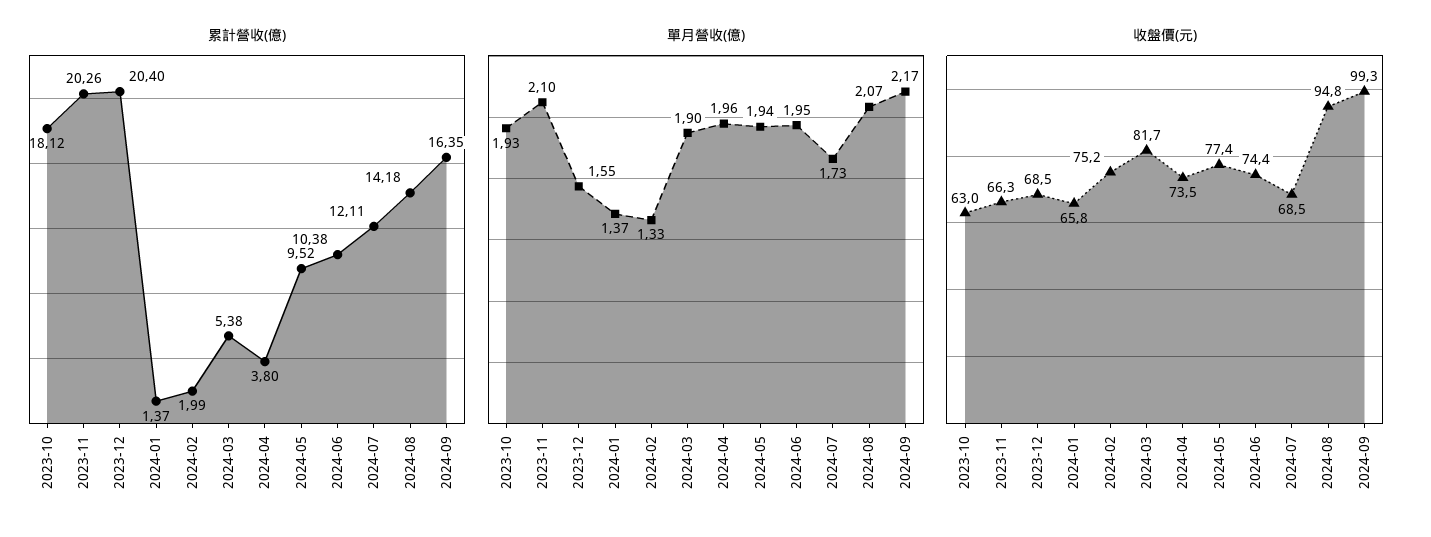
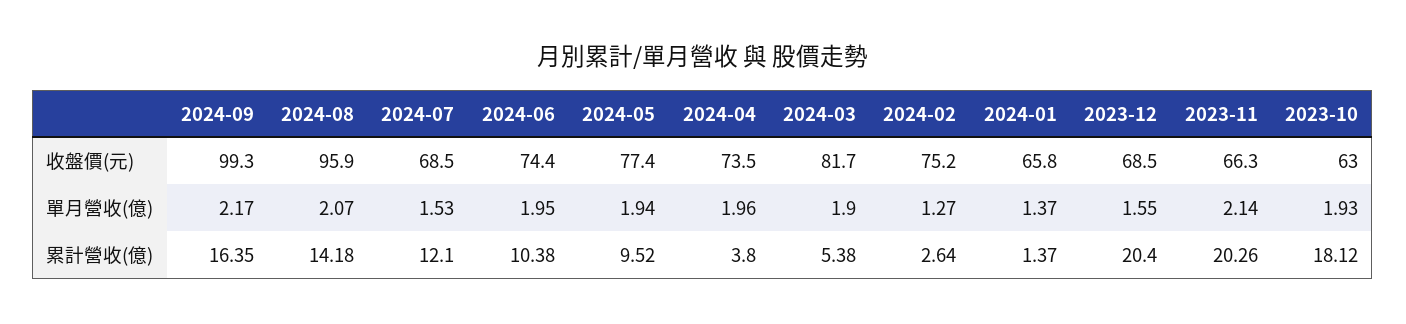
  {
    "累計營收(億)": {
      "2023-10": 18.12,
      "2023-11": 20.26,
      "2023-12": 20.4,
      "2024-01": 1.37,
-     "2024-02": 1.99,
+     "2024-02": 2.64,
      "2024-03": 5.38,
      "2024-04": 3.8,
      "2024-05": 9.52,
      "2024-06": 10.38,
-     "2024-07": 12.11,
+     "2024-07": 12.1,
      "2024-08": 14.18,
      "2024-09": 16.35
    },
    "單月營收(億)": {
      "2023-10": 1.93,
-     "2023-11": 2.1,
+     "2023-11": 2.14,
      "2023-12": 1.55,
      "2024-01": 1.37,
-     "2024-02": 1.33,
+     "2024-02": 1.27,
      "2024-03": 1.9,
      "2024-04": 1.96,
      "2024-05": 1.94,
      "2024-06": 1.95,
-     "2024-07": 1.73,
+     "2024-07": 1.53,
      "2024-08": 2.07,
      "2024-09": 2.17
    },
    "收盤價(元)": {
      "2023-10": 63,
      "2023-11": 66.3,
      "2023-12": 68.5,
      "2024-01": 65.8,
      "2024-02": 75.2,
      "2024-03": 81.7,
      "2024-04": 73.5,
      "2024-05": 77.4,
      "2024-06": 74.4,
      "2024-07": 68.5,
-     "2024-08": 94.8,
+     "2024-08": 95.9,
      "2024-09": 99.3
    }
  }

